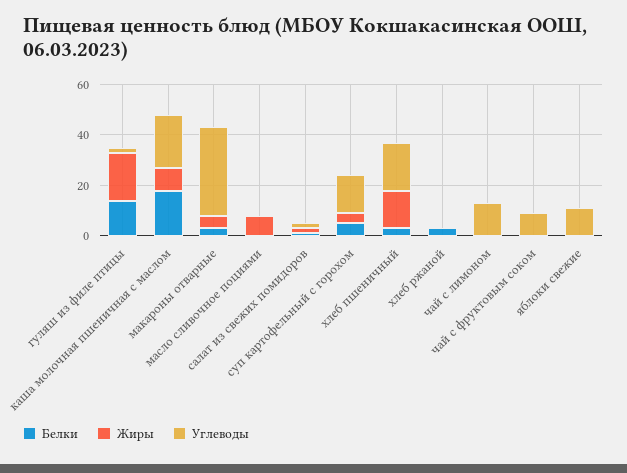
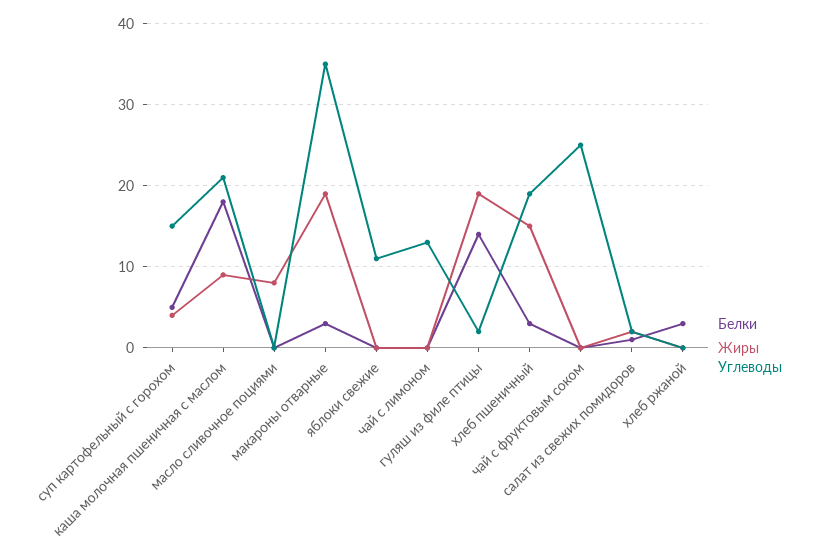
  {
    "Белки": {
      "гуляш из филе птицы": 14,
      "каша молочная пшеничная с маслом": 18,
      "макароны отварные": 3,
      "масло сливочное поциями": 0,
      "салат из свежих помидоров": 1,
      "суп картофельный с горохом": 5,
      "хлеб пшеничный": 3,
      "хлеб ржаной": 3,
      "чай с лимоном": 0,
      "чай с фруктовым соком": 0,
      "яблоки свежие": 0
    },
    "Жиры": {
      "гуляш из филе птицы": 19,
      "каша молочная пшеничная с маслом": 9,
-     "макароны отварные": 5,
+     "макароны отварные": 19,
      "масло сливочное поциями": 8,
      "салат из свежих помидоров": 2,
      "суп картофельный с горохом": 4,
      "хлеб пшеничный": 15,
      "хлеб ржаной": 0,
      "чай с лимоном": 0,
      "чай с фруктовым соком": 0,
      "яблоки свежие": 0
    },
    "Углеводы": {
      "гуляш из филе птицы": 2,
      "каша молочная пшеничная с маслом": 21,
      "макароны отварные": 35,
      "масло сливочное поциями": 0,
      "салат из свежих помидоров": 2,
      "суп картофельный с горохом": 15,
      "хлеб пшеничный": 19,
      "хлеб ржаной": 0,
      "чай с лимоном": 13,
-     "чай с фруктовым соком": 10,
+     "чай с фруктовым соком": 25,
      "яблоки свежие": 11
    }
  }

